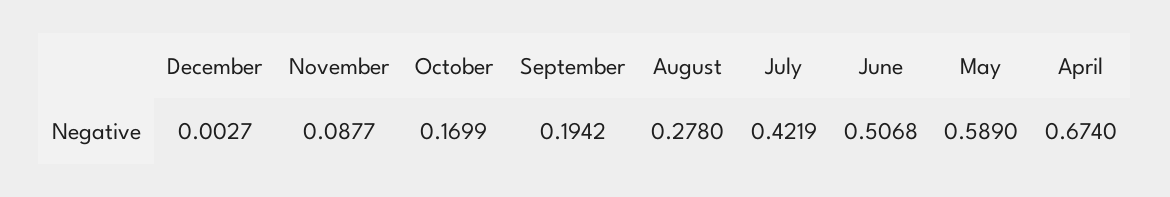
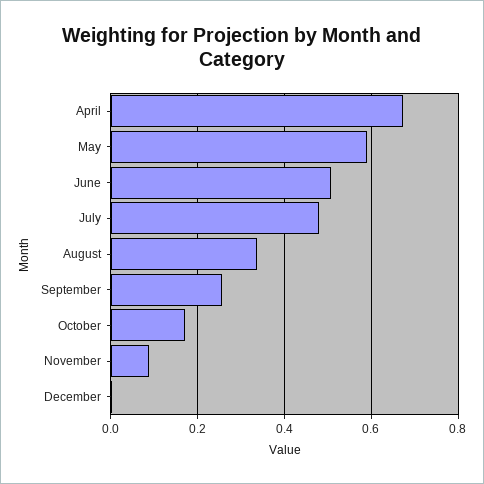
  {
    "December": 0.0027,
    "November": 0.0877,
    "October": 0.1699,
-   "September": 0.1942,
+   "September": 0.26,
-   "August": 0.278,
+   "August": 0.34,
-   "July": 0.4219,
+   "July": 0.48,
    "June": 0.5068,
    "May": 0.589,
    "April": 0.674
  }

